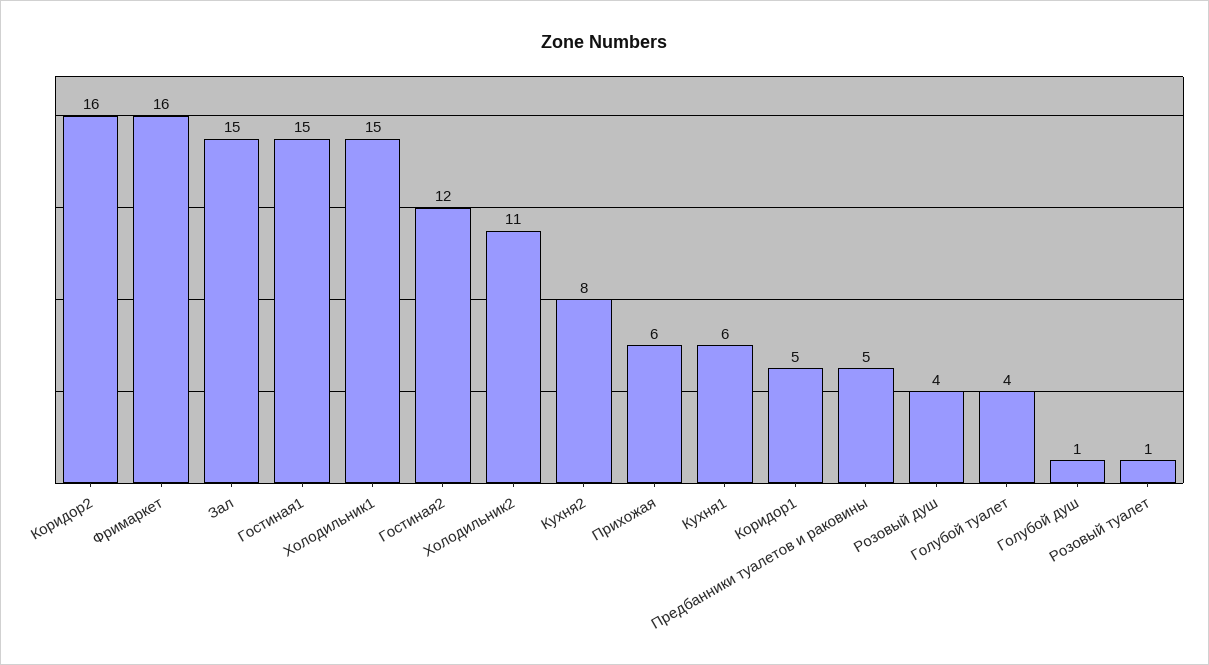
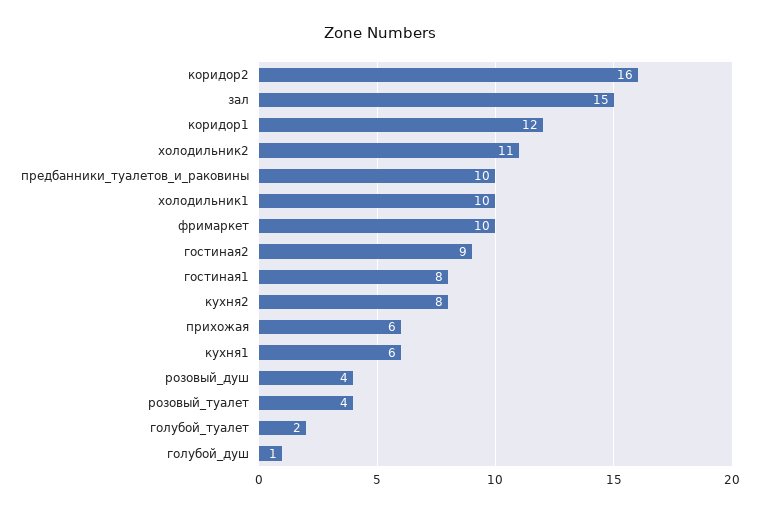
  {
    "Коридор2": 16,
-   "Фримаркет": 16,
+   "Фримаркет": 10,
    "Зал": 15,
-   "Гостиная1": 15,
+   "Гостиная1": 8,
-   "Холодильник1": 15,
+   "Холодильник1": 10,
-   "Гостиная2": 12,
+   "Гостиная2": 9,
    "Холодильник2": 11,
    "Кухня2": 8,
    "Прихожая": 6,
    "Кухня1": 6,
-   "Коридор1": 5,
+   "Коридор1": 12,
-   "Предбанники туалетов и раковины": 5,
+   "Предбанники туалетов и раковины": 10,
    "Розовый душ": 4,
-   "Голубой туалет": 4,
+   "Голубой туалет": 2,
    "Голубой душ": 1,
-   "Розовый туалет": 1
+   "Розовый туалет": 4
  }

